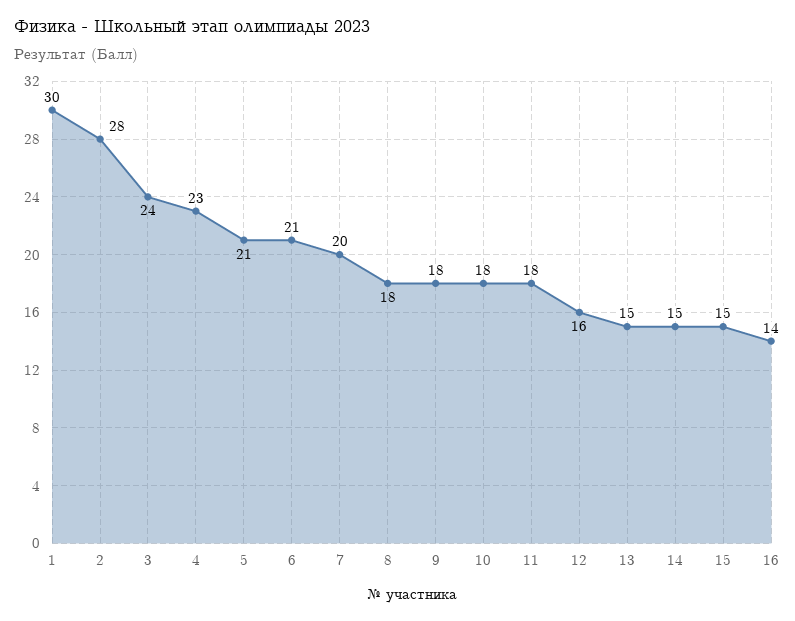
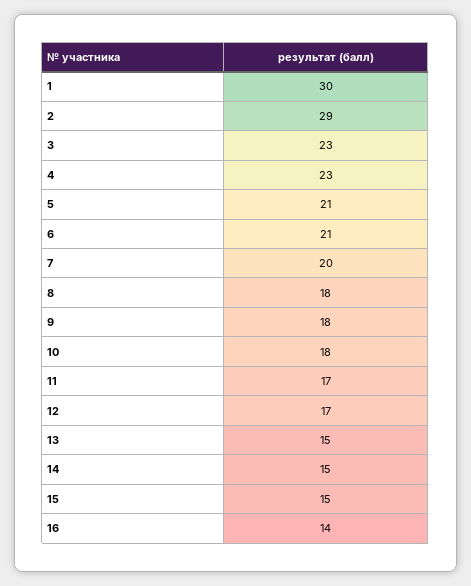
  {
    "1": 30,
-   "2": 28,
+   "2": 29,
-   "3": 24,
+   "3": 23,
    "4": 23,
    "5": 21,
    "6": 21,
    "7": 20,
    "8": 18,
    "9": 18,
    "10": 18,
-   "11": 18,
+   "11": 17,
-   "12": 16,
+   "12": 17,
    "13": 15,
    "14": 15,
    "15": 15,
    "16": 14
  }

